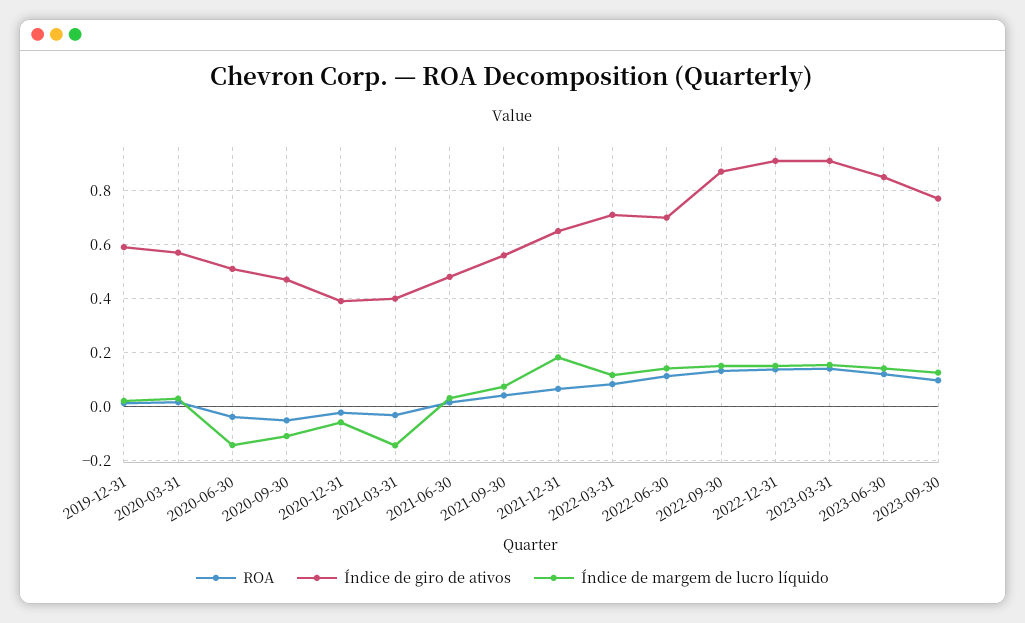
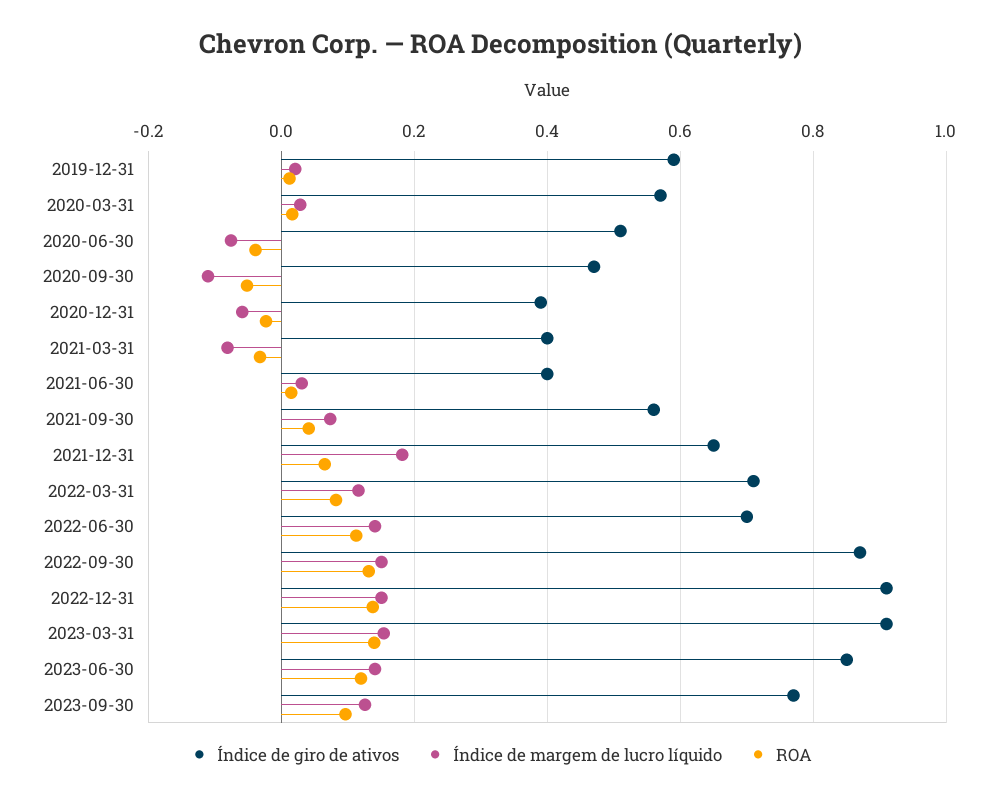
  {
    "ROA": {
      "2019-12-31": 0.02,
      "2020-03-31": 0.02,
      "2020-06-30": -0.04,
      "2020-09-30": -0.06,
      "2020-12-31": -0.02,
      "2021-03-31": -0.04,
      "2021-06-30": 0.02,
      "2021-09-30": 0.04,
      "2021-12-31": 0.06,
      "2022-03-31": 0.08,
      "2022-06-30": 0.12,
      "2022-09-30": 0.14,
      "2022-12-31": 0.14,
      "2023-03-31": 0.14,
      "2023-06-30": 0.12,
      "2023-09-30": 0.1
    },
    "Índice de giro de ativos": {
      "2019-12-31": 0.6,
      "2020-03-31": 0.58,
      "2020-06-30": 0.52,
      "2020-09-30": 0.48,
      "2020-12-31": 0.4,
      "2021-03-31": 0.4,
-     "2021-06-30": 0.475,
+     "2021-06-30": 0.4,
      "2021-09-30": 0.56,
      "2021-12-31": 0.66,
      "2022-03-31": 0.72,
      "2022-06-30": 0.7,
      "2022-09-30": 0.88,
      "2022-12-31": 0.92,
      "2023-03-31": 0.92,
      "2023-06-30": 0.86,
      "2023-09-30": 0.78
    },
    "Índice de margem de lucro líquido": {
      "2019-12-31": 0.02,
      "2020-03-31": 0.02,
-     "2020-06-30": -0.15,
+     "2020-06-30": -0.08,
      "2020-09-30": -0.12,
      "2020-12-31": -0.06,
-     "2021-03-31": -0.15,
+     "2021-03-31": -0.08,
      "2021-06-30": 0.04,
      "2021-09-30": 0.08,
      "2021-12-31": 0.18,
      "2022-03-31": 0.12,
      "2022-06-30": 0.14,
      "2022-09-30": 0.16,
      "2022-12-31": 0.16,
      "2023-03-31": 0.16,
      "2023-06-30": 0.14,
      "2023-09-30": 0.12
    }
  }

